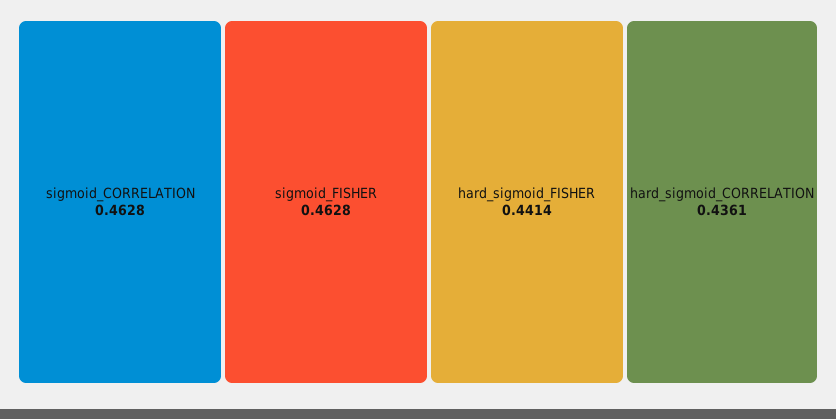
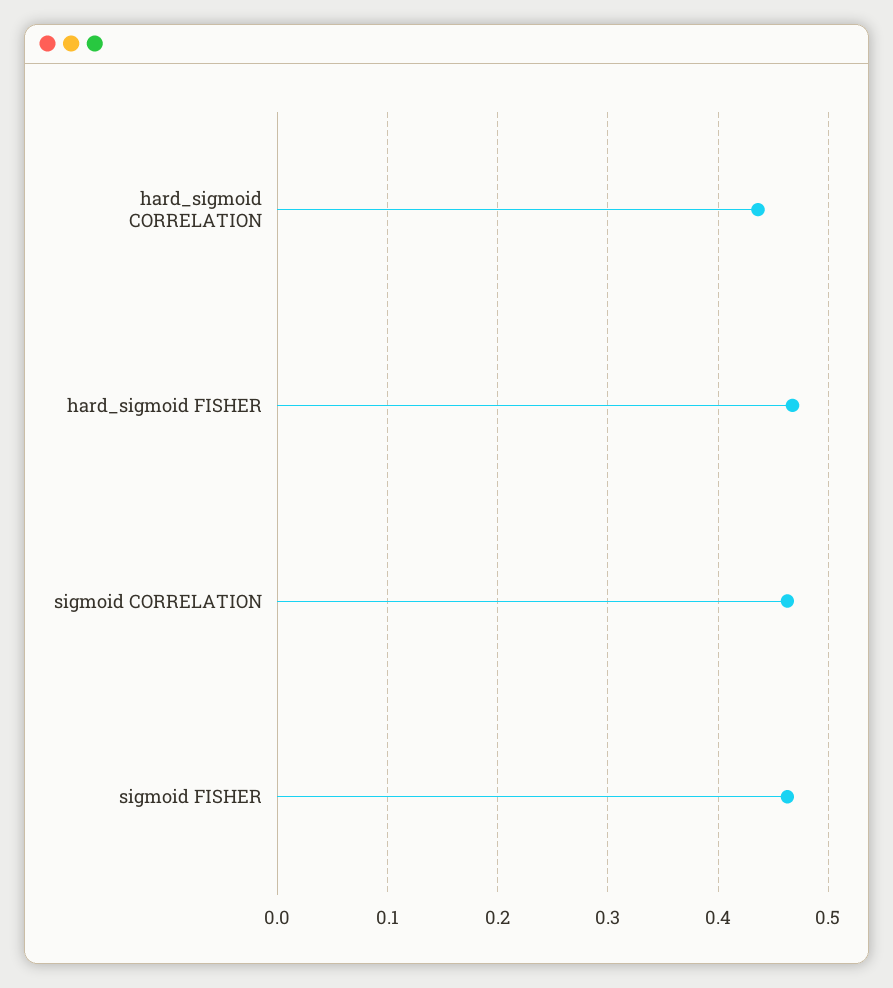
  {
    "sigmoid_CORRELATION": 0.4628,
    "sigmoid_FISHER": 0.4628,
-   "hard_sigmoid_FISHER": 0.4414,
+   "hard_sigmoid_FISHER": 0.47,
    "hard_sigmoid_CORRELATION": 0.4361
  }

